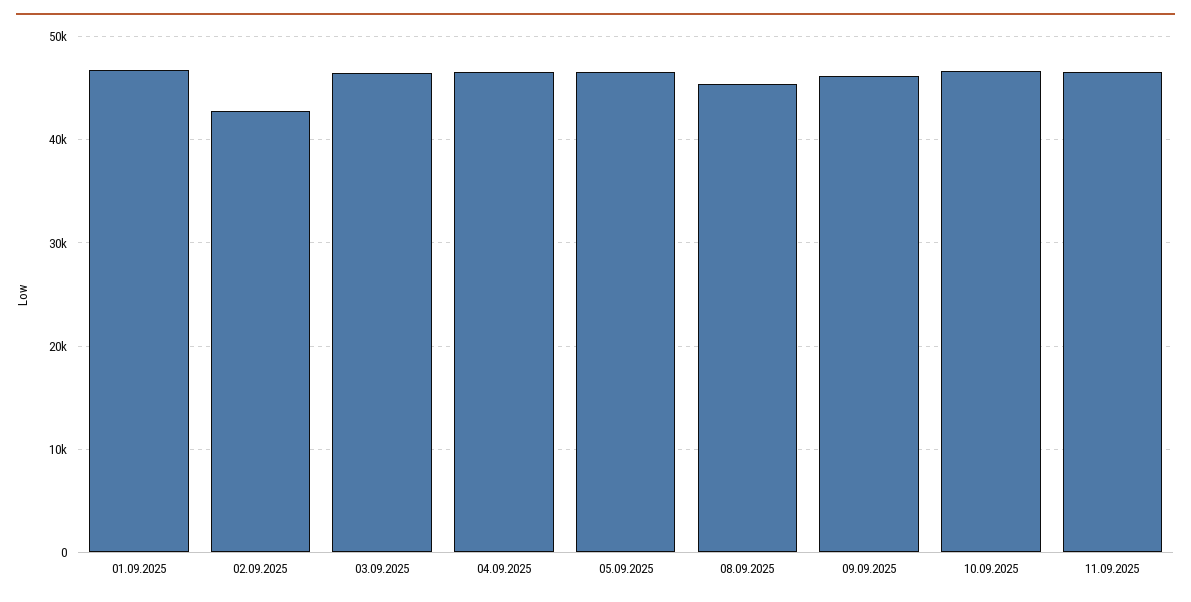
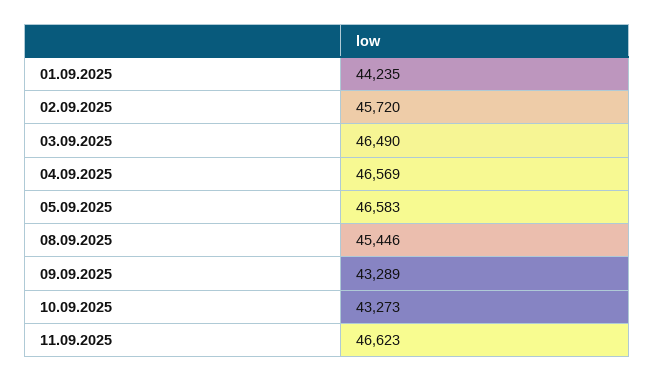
  {
-   "01.09.2025": 47000,
+   "01.09.2025": 44235,
-   "02.09.2025": 43000,
+   "02.09.2025": 45720,
    "03.09.2025": 46490,
    "04.09.2025": 46569,
    "05.09.2025": 46583,
    "08.09.2025": 45446,
-   "09.09.2025": 46000,
+   "09.09.2025": 43289,
-   "10.09.2025": 47000,
+   "10.09.2025": 43273,
    "11.09.2025": 46623
  }

